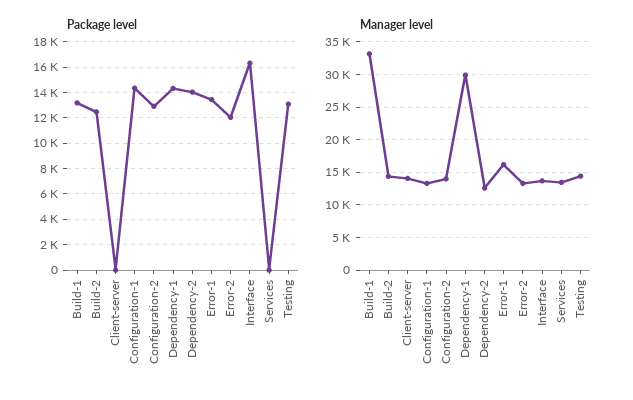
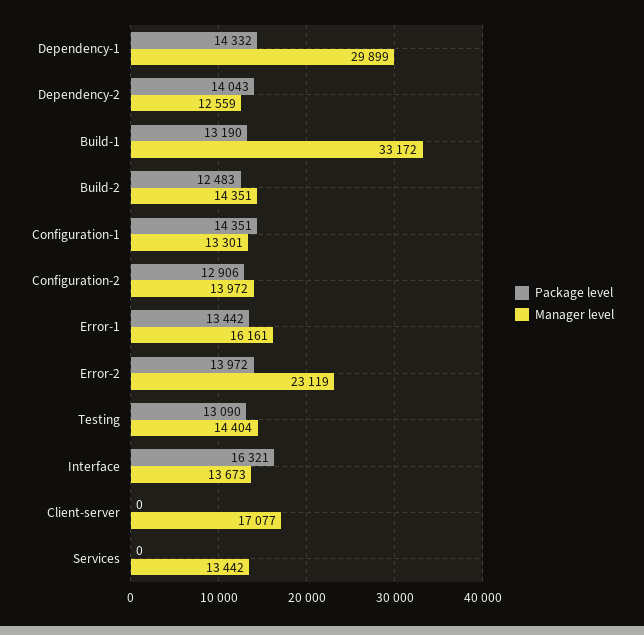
  {
    "Package level": {
      "Build-1": 13190,
      "Build-2": 12483,
      "Client-server": 0,
      "Configuration-1": 14351,
      "Configuration-2": 12906,
      "Dependency-1": 14332,
      "Dependency-2": 14043,
      "Error-1": 13442,
-     "Error-2": 12000,
+     "Error-2": 13972,
      "Interface": 16321,
      "Services": 0,
      "Testing": 13090
    },
    "Manager level": {
      "Build-1": 33172,
      "Build-2": 14351,
-     "Client-server": 14000,
+     "Client-server": 17077,
      "Configuration-1": 13301,
      "Configuration-2": 13972,
      "Dependency-1": 29899,
      "Dependency-2": 12559,
      "Error-1": 16161,
-     "Error-2": 13000,
+     "Error-2": 23119,
      "Interface": 13673,
      "Services": 13442,
      "Testing": 14404
    }
  }

